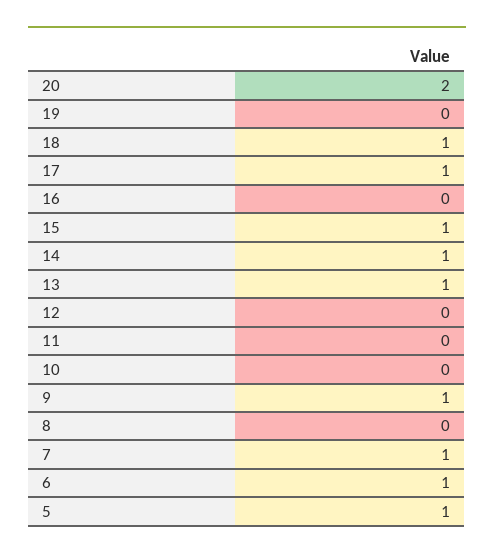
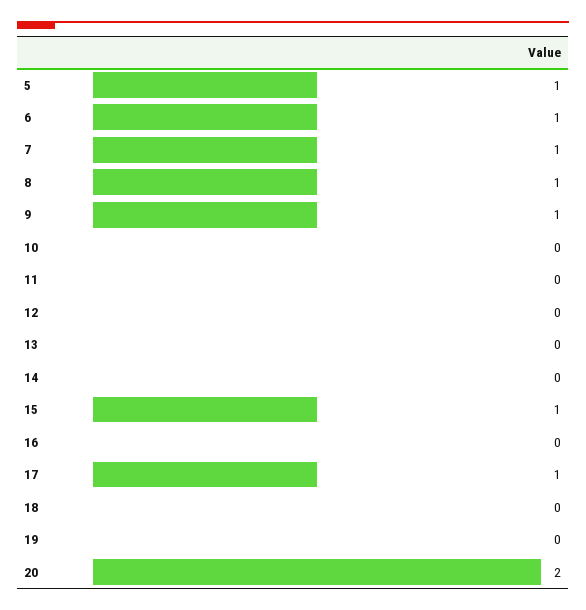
  {
    "20": 2,
    "19": 0,
-   "18": 1,
+   "18": 0,
    "17": 1,
    "16": 0,
    "15": 1,
-   "14": 1,
+   "14": 0,
-   "13": 1,
+   "13": 0,
    "12": 0,
    "11": 0,
    "10": 0,
    "9": 1,
-   "8": 0,
+   "8": 1,
    "7": 1,
    "6": 1,
    "5": 1
  }

